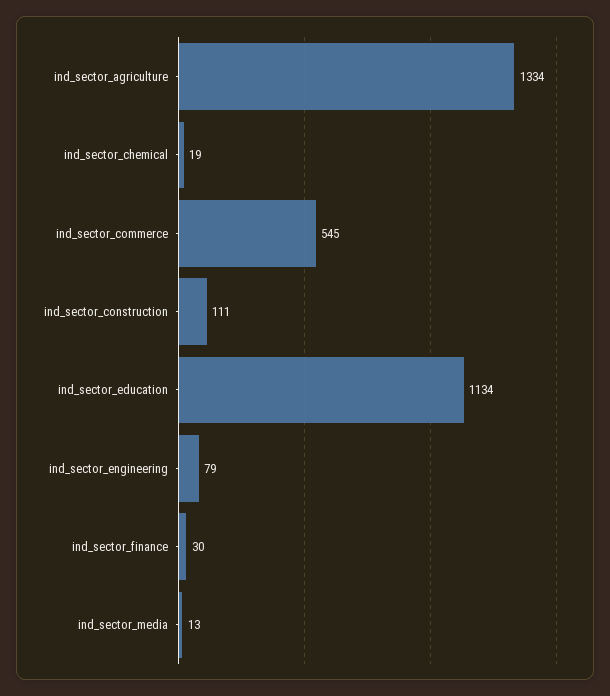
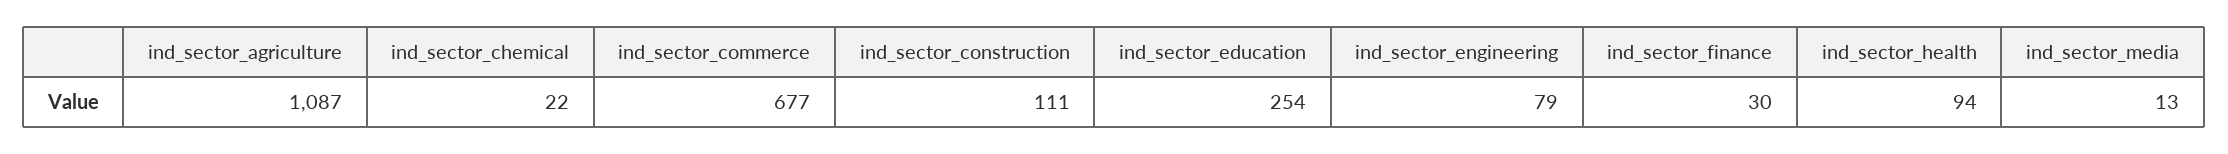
  {
-   "ind_sector_agriculture": 1334,
+   "ind_sector_agriculture": 1087,
-   "ind_sector_chemical": 19,
+   "ind_sector_chemical": 22,
-   "ind_sector_commerce": 545,
+   "ind_sector_commerce": 677,
    "ind_sector_construction": 111,
-   "ind_sector_education": 1134,
+   "ind_sector_education": 254,
    "ind_sector_engineering": 79,
    "ind_sector_finance": 30,
-   "ind_sector_media": 13
+   "ind_sector_media": 13,
+   "ind_sector_health": 94
  }

